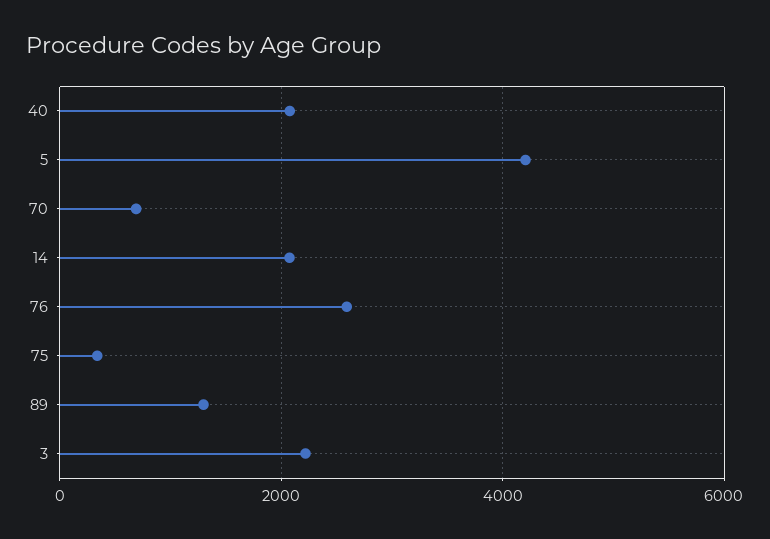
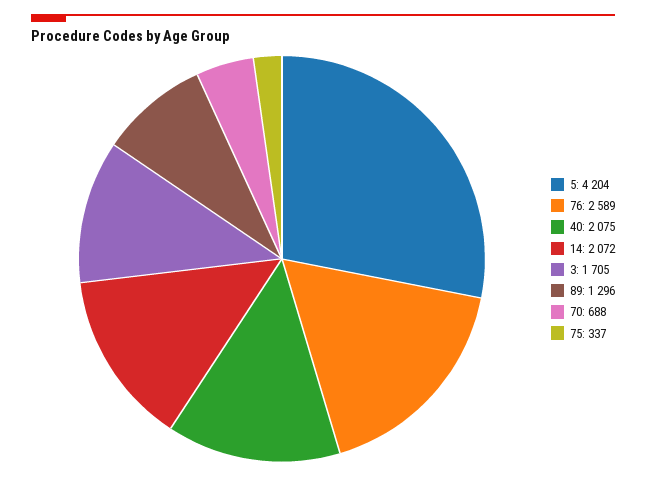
  {
    "40": 2075,
    "5": 4204,
    "70": 688,
    "14": 2072,
    "76": 2589,
    "75": 337,
    "89": 1296,
-   "3": 2200
+   "3": 1705
  }

